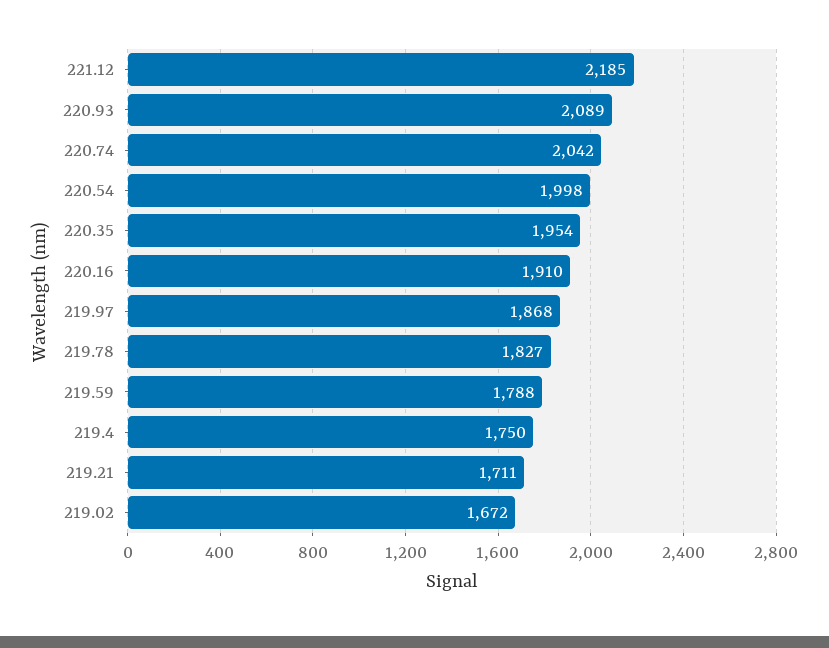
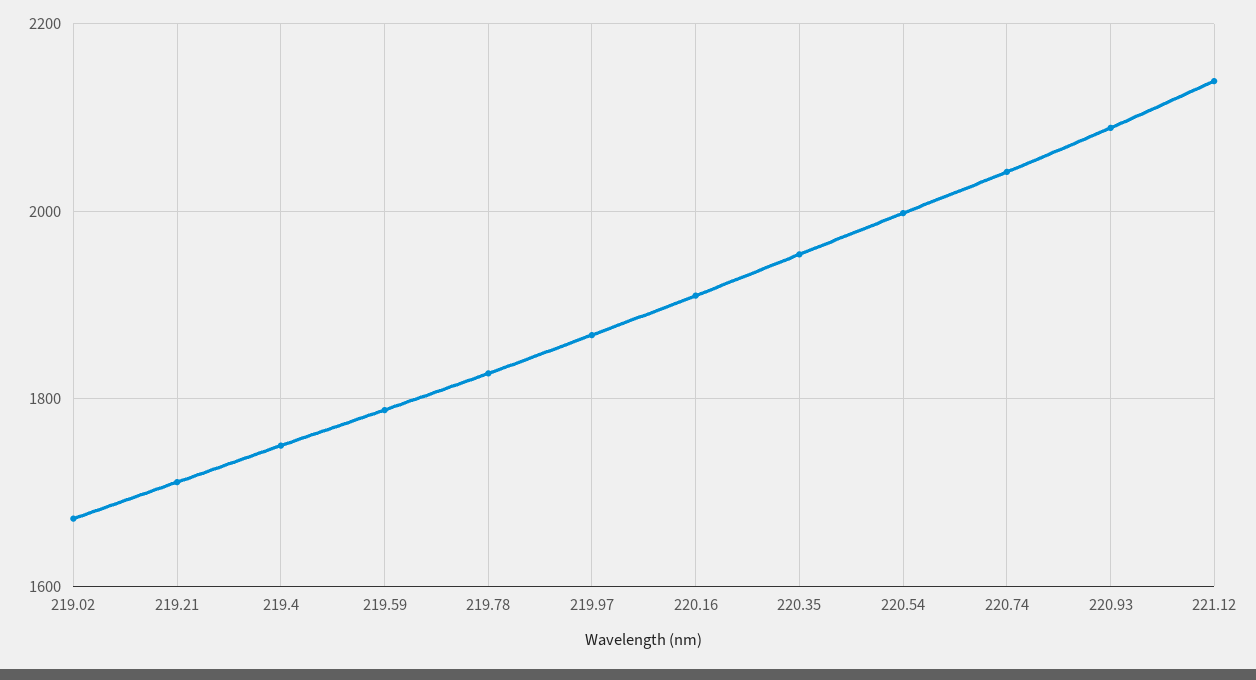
  {
-   "221.12": 2185,
+   "221.12": 2140,
    "220.93": 2089,
    "220.74": 2042,
    "220.54": 1998,
    "220.35": 1954,
    "220.16": 1910,
    "219.97": 1868,
    "219.78": 1827,
    "219.59": 1788,
    "219.4": 1750,
    "219.21": 1711,
    "219.02": 1672
  }

